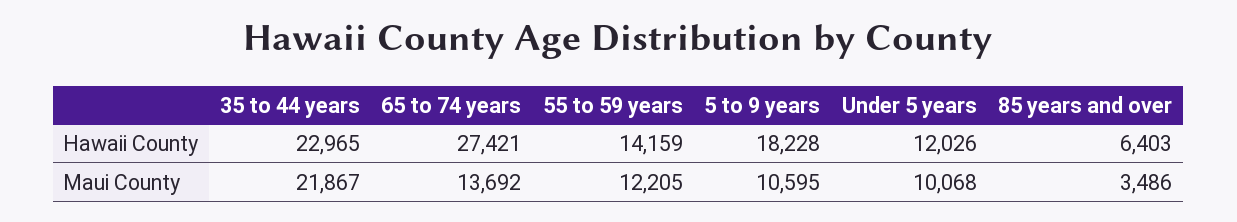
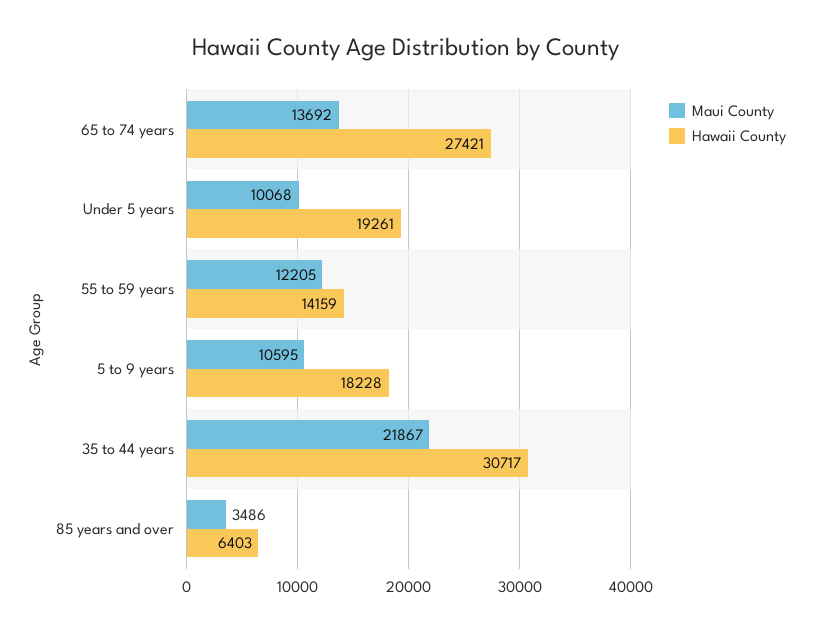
  {
    "Hawaii County": {
-     "35 to 44 years": 22965,
+     "35 to 44 years": 30717,
      "65 to 74 years": 27421,
      "55 to 59 years": 14159,
      "5 to 9 years": 18228,
-     "Under 5 years": 12026,
+     "Under 5 years": 19261,
      "85 years and over": 6403
    },
    "Maui County": {
      "35 to 44 years": 21867,
      "65 to 74 years": 13692,
      "55 to 59 years": 12205,
      "5 to 9 years": 10595,
      "Under 5 years": 10068,
      "85 years and over": 3486
    }
  }

